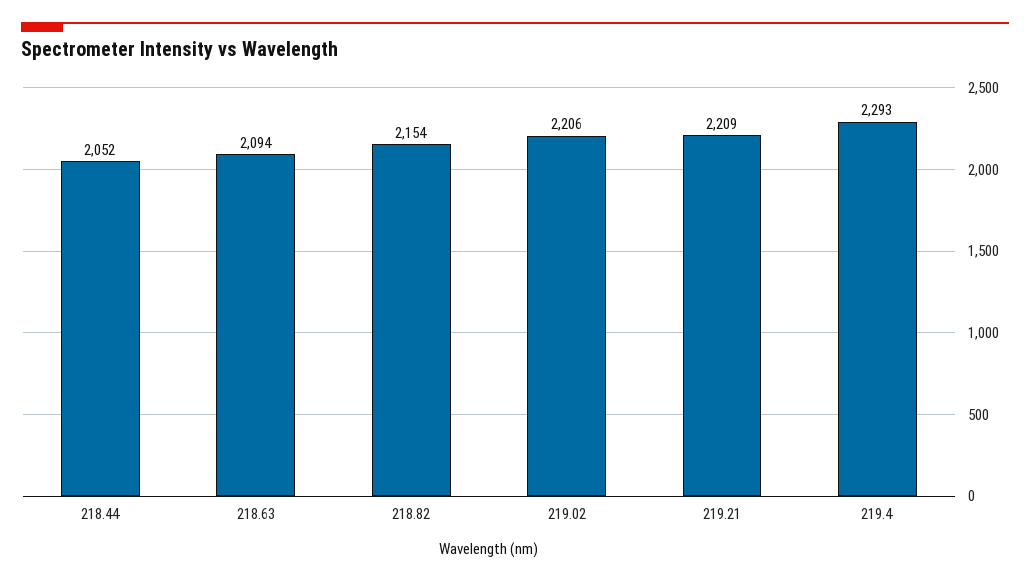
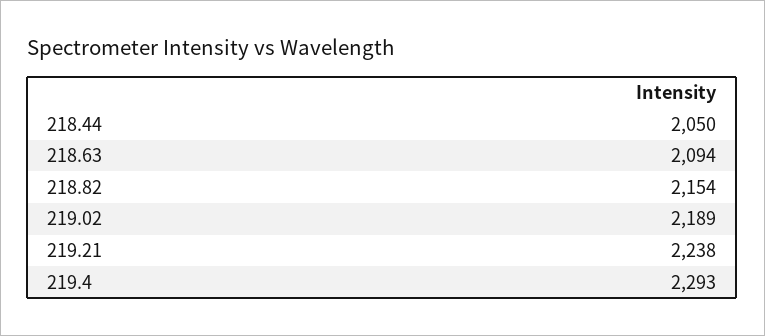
  {
-   "218.44": 2052,
+   "218.44": 2050,
    "218.63": 2094,
    "218.82": 2154,
-   "219.02": 2206,
+   "219.02": 2189,
-   "219.21": 2209,
+   "219.21": 2238,
    "219.4": 2293
  }

